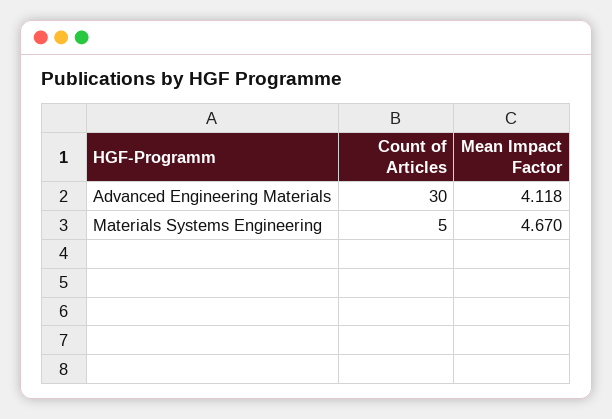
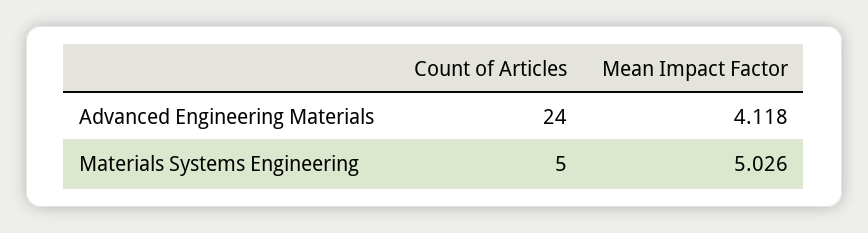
  {
    "Count of Articles": {
-     "Advanced Engineering Materials": 30,
+     "Advanced Engineering Materials": 24,
      "Materials Systems Engineering": 5
    },
    "Mean Impact Factor": {
      "Advanced Engineering Materials": 4.118,
-     "Materials Systems Engineering": 4.67
+     "Materials Systems Engineering": 5.026
    }
  }

